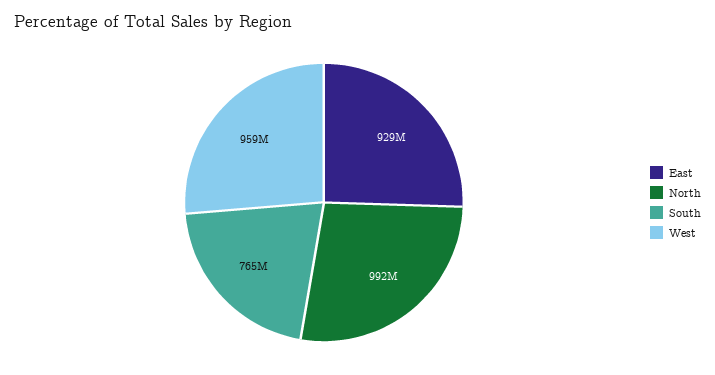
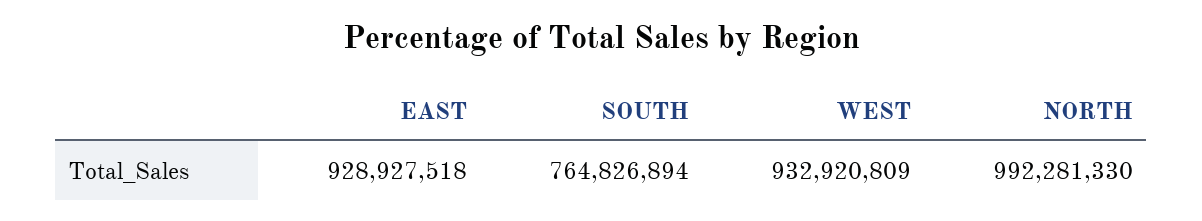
  {
    "East": 928927518,
    "North": 992281330,
    "South": 764826894,
-   "West": 959000000
+   "West": 932920809
  }

